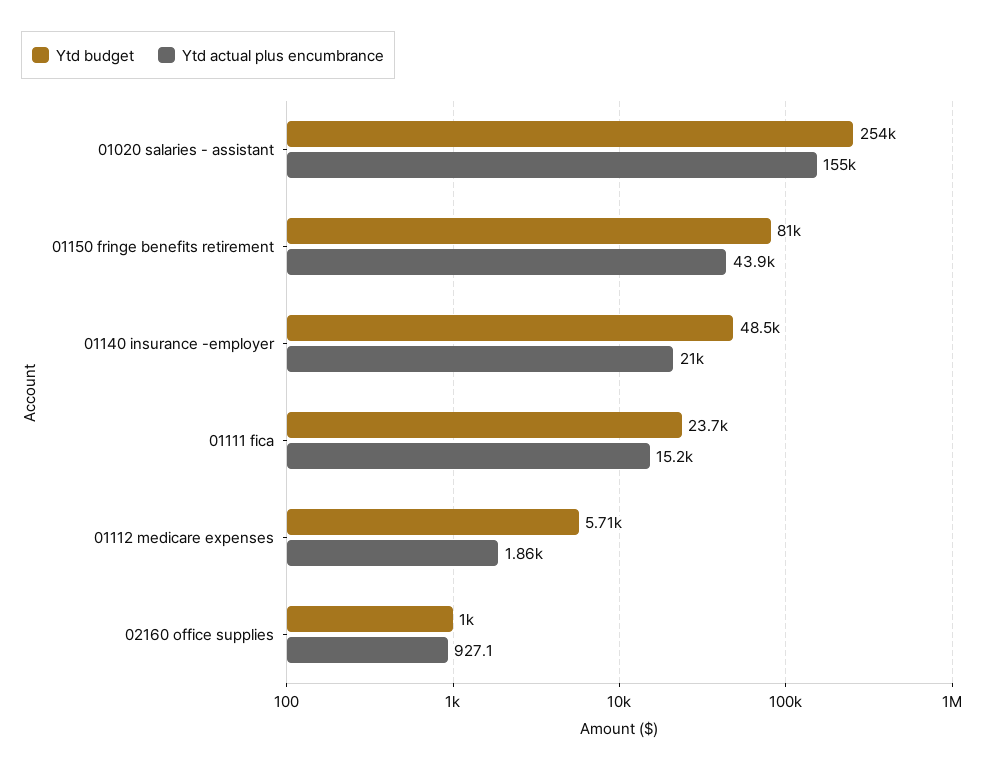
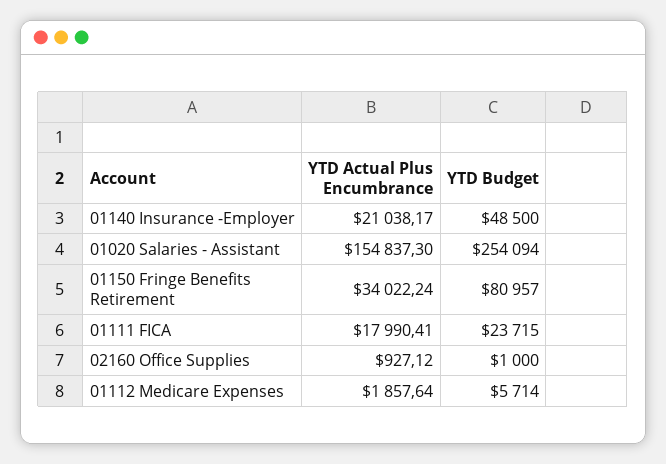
  {
    "Ytd budget": {
      "01020 salaries - assistant": 254094,
      "01150 fringe benefits retirement": 80957,
      "01140 insurance -employer": 48500,
      "01111 fica": 23715,
      "01112 medicare expenses": 5714,
      "02160 office supplies": 1000
    },
    "Ytd actual plus encumbrance": {
      "01020 salaries - assistant": 154837.3,
-     "01150 fringe benefits retirement": 43900,
+     "01150 fringe benefits retirement": 34022.24,
      "01140 insurance -employer": 21038.17,
-     "01111 fica": 15200,
+     "01111 fica": 17990.41,
      "01112 medicare expenses": 1857.64,
      "02160 office supplies": 927.12
    }
  }

